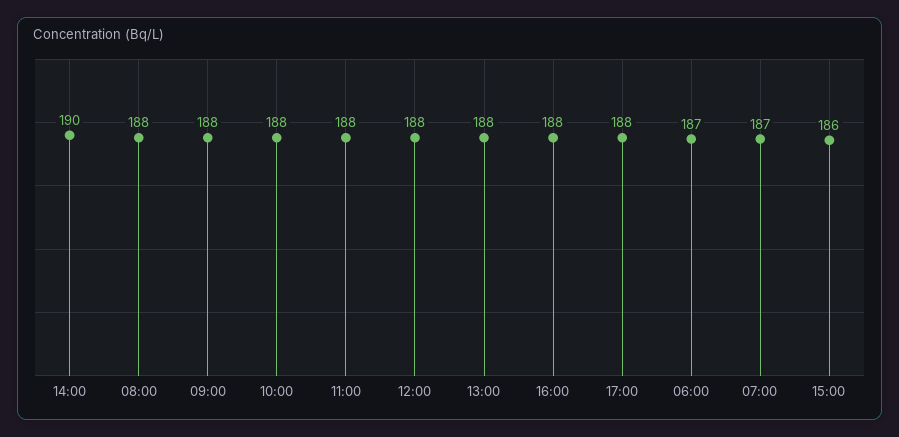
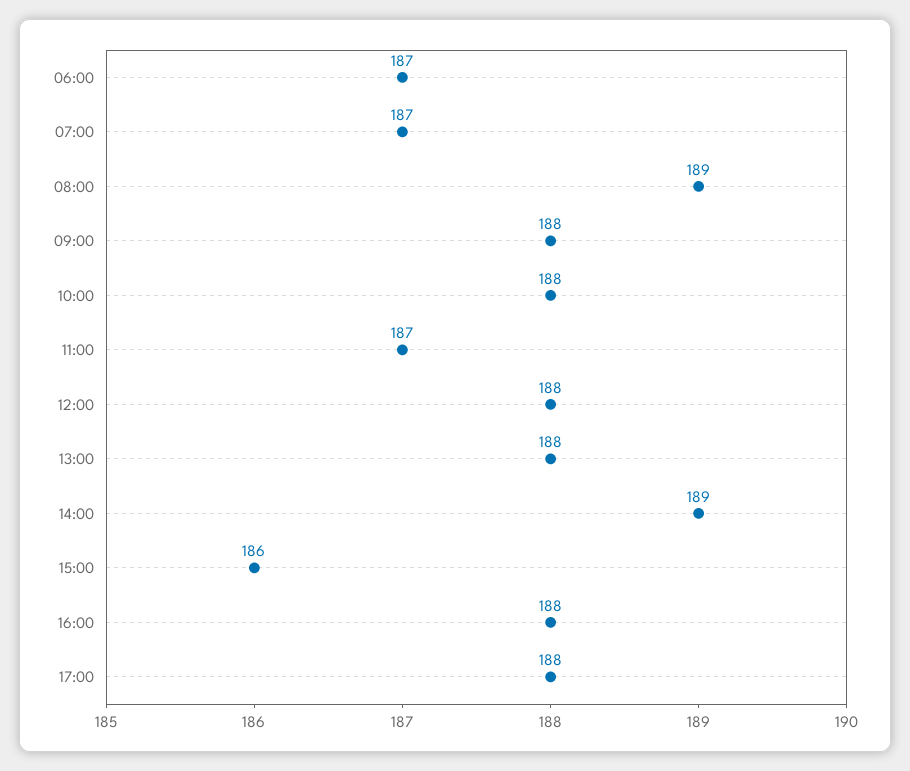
  {
-   "14:00": 190,
+   "14:00": 189,
-   "08:00": 188,
+   "08:00": 189,
    "09:00": 188,
    "10:00": 188,
-   "11:00": 188,
+   "11:00": 187,
    "12:00": 188,
    "13:00": 188,
    "16:00": 188,
    "17:00": 188,
    "06:00": 187,
    "07:00": 187,
    "15:00": 186
  }

